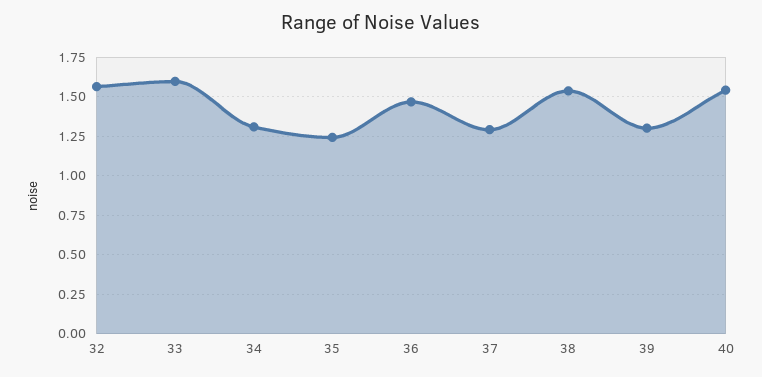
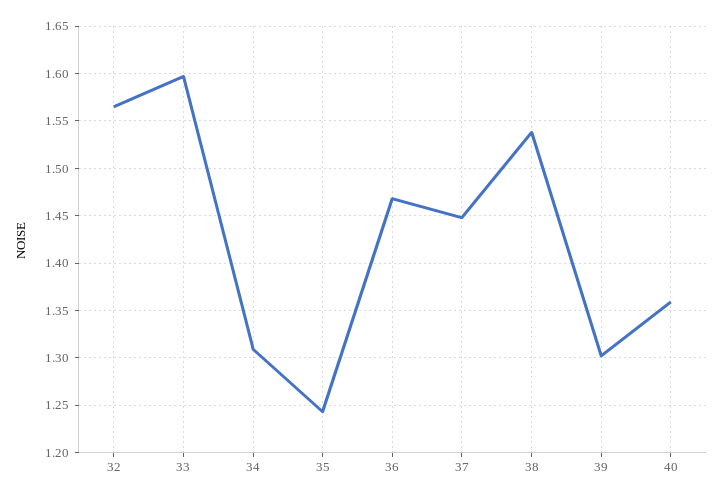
  {
    "32": 1.57,
    "33": 1.6,
    "34": 1.31,
    "35": 1.24,
    "36": 1.47,
-   "37": 1.3,
+   "37": 1.45,
    "38": 1.54,
    "39": 1.3,
-   "40": 1.55
+   "40": 1.36
  }

